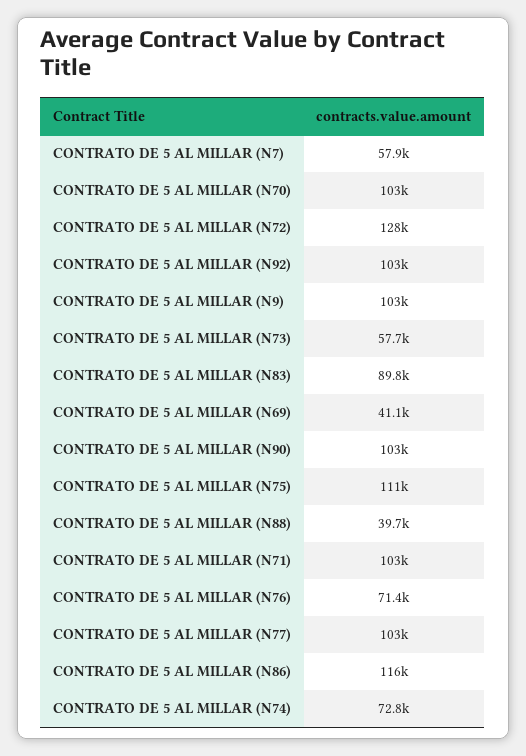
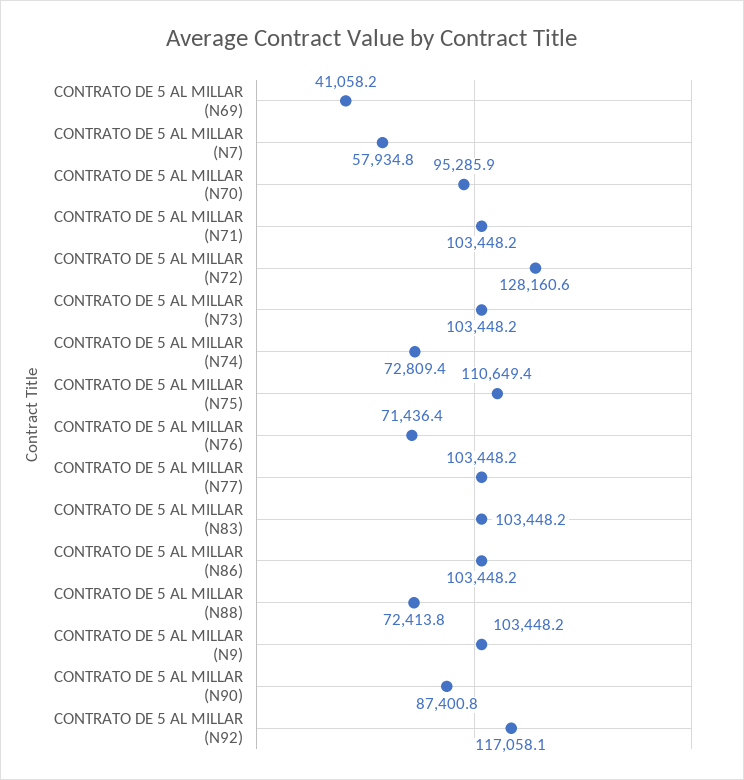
  {
    "CONTRATO DE 5 AL MILLAR (N7)": 57934.8,
-   "CONTRATO DE 5 AL MILLAR (N70)": 103000,
+   "CONTRATO DE 5 AL MILLAR (N70)": 95285.9,
    "CONTRATO DE 5 AL MILLAR (N72)": 128160.6,
-   "CONTRATO DE 5 AL MILLAR (N92)": 103000,
+   "CONTRATO DE 5 AL MILLAR (N92)": 117058.1,
    "CONTRATO DE 5 AL MILLAR (N9)": 103448.2,
-   "CONTRATO DE 5 AL MILLAR (N73)": 57700,
+   "CONTRATO DE 5 AL MILLAR (N73)": 103448.2,
-   "CONTRATO DE 5 AL MILLAR (N83)": 89800,
+   "CONTRATO DE 5 AL MILLAR (N83)": 103448.2,
    "CONTRATO DE 5 AL MILLAR (N69)": 41058.2,
-   "CONTRATO DE 5 AL MILLAR (N90)": 103000,
+   "CONTRATO DE 5 AL MILLAR (N90)": 87400.8,
    "CONTRATO DE 5 AL MILLAR (N75)": 110649.4,
-   "CONTRATO DE 5 AL MILLAR (N88)": 39700,
+   "CONTRATO DE 5 AL MILLAR (N88)": 72413.8,
    "CONTRATO DE 5 AL MILLAR (N71)": 103448.2,
    "CONTRATO DE 5 AL MILLAR (N76)": 71436.4,
    "CONTRATO DE 5 AL MILLAR (N77)": 103448.2,
-   "CONTRATO DE 5 AL MILLAR (N86)": 116000,
+   "CONTRATO DE 5 AL MILLAR (N86)": 103448.2,
    "CONTRATO DE 5 AL MILLAR (N74)": 72809.4
  }

